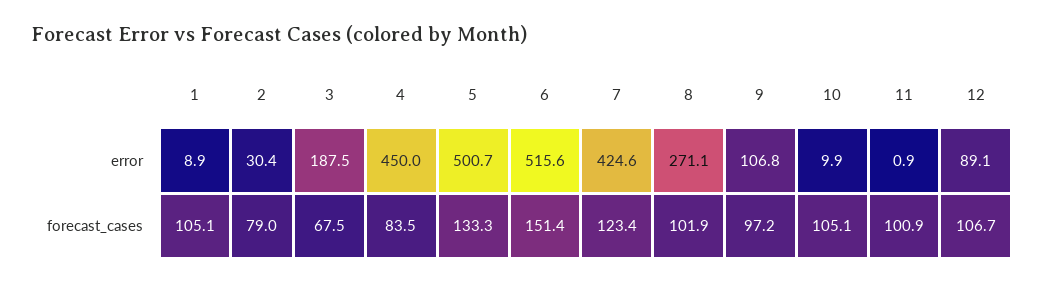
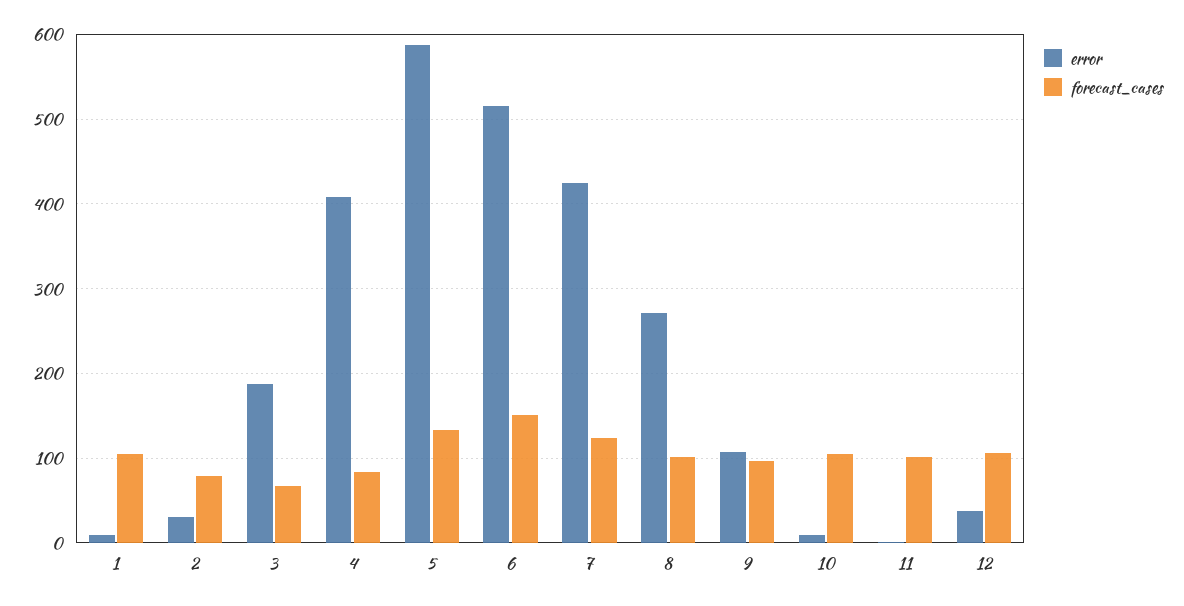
  {
    "error": {
      "1": 8.9,
      "2": 30.4,
      "3": 187.5,
-     "4": 450,
+     "4": 410,
-     "5": 500.7,
+     "5": 590,
      "6": 515.6,
      "7": 424.6,
      "8": 271.1,
      "9": 106.8,
      "10": 9.9,
      "11": 0.9,
-     "12": 89.1
+     "12": 40
    },
    "forecast_cases": {
      "1": 105.1,
      "2": 79,
      "3": 67.5,
      "4": 83.5,
      "5": 133.3,
      "6": 151.4,
      "7": 123.4,
      "8": 101.9,
      "9": 97.2,
      "10": 105.1,
      "11": 100.9,
      "12": 106.7
    }
  }

